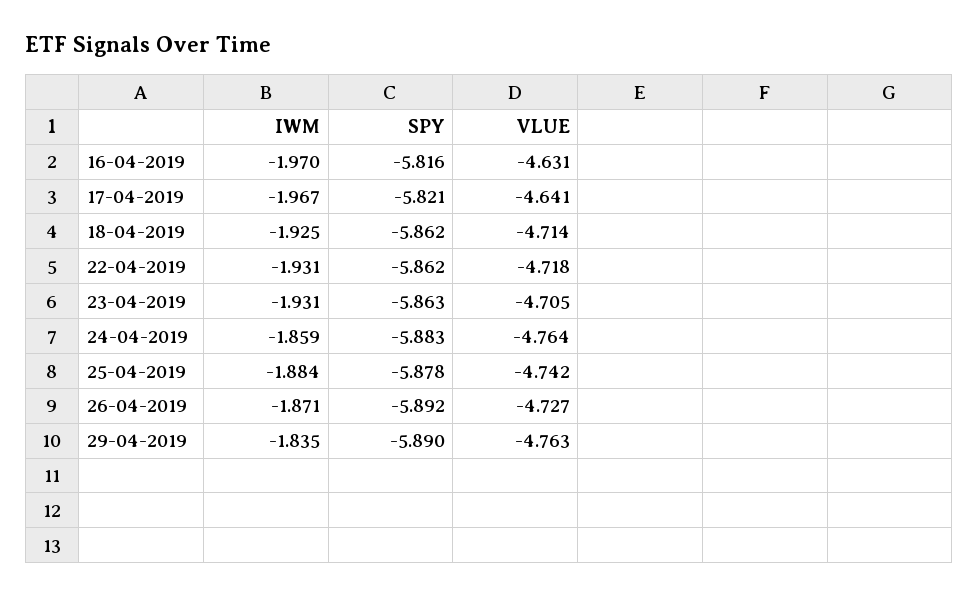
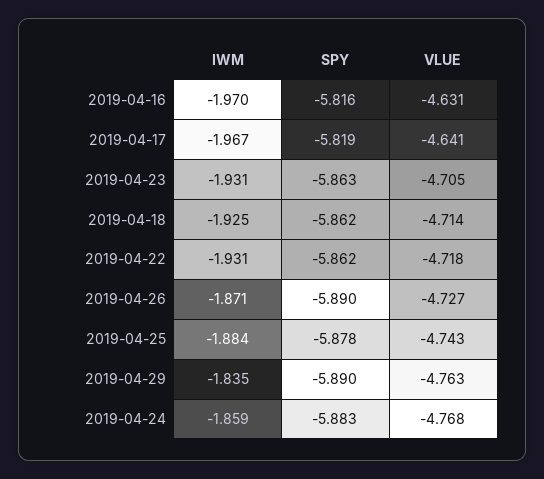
  {
    "IWM": {
      "16-04-2019": -1.97,
      "17-04-2019": -1.967,
      "18-04-2019": -1.925,
      "22-04-2019": -1.931,
      "23-04-2019": -1.931,
      "24-04-2019": -1.859,
      "25-04-2019": -1.884,
      "26-04-2019": -1.871,
      "29-04-2019": -1.835
    },
    "SPY": {
      "16-04-2019": -5.816,
-     "17-04-2019": -5.821,
+     "17-04-2019": -5.819,
      "18-04-2019": -5.862,
      "22-04-2019": -5.862,
      "23-04-2019": -5.863,
      "24-04-2019": -5.883,
      "25-04-2019": -5.878,
-     "26-04-2019": -5.892,
+     "26-04-2019": -5.89,
      "29-04-2019": -5.89
    },
    "VLUE": {
      "16-04-2019": -4.631,
      "17-04-2019": -4.641,
      "18-04-2019": -4.714,
      "22-04-2019": -4.718,
      "23-04-2019": -4.705,
-     "24-04-2019": -4.764,
+     "24-04-2019": -4.768,
-     "25-04-2019": -4.742,
+     "25-04-2019": -4.743,
      "26-04-2019": -4.727,
      "29-04-2019": -4.763
    }
  }

